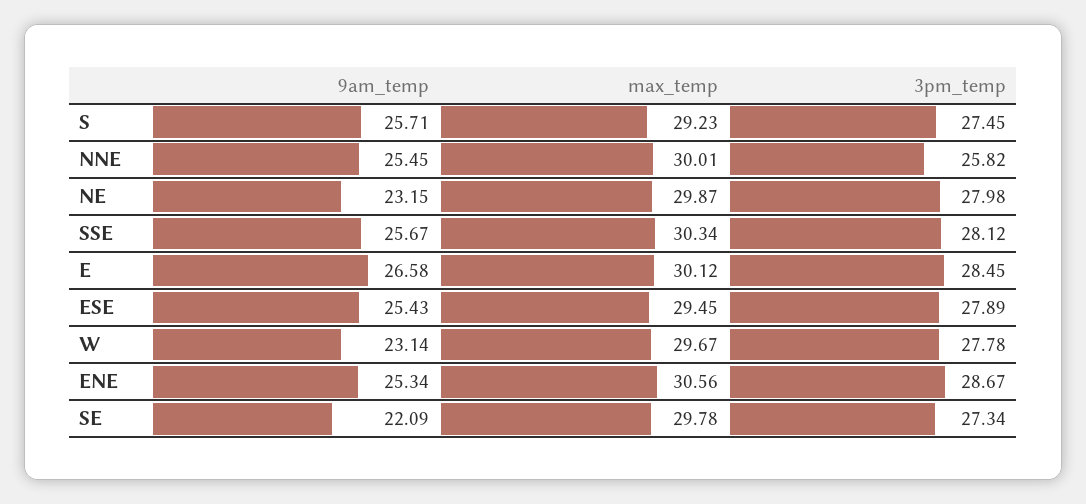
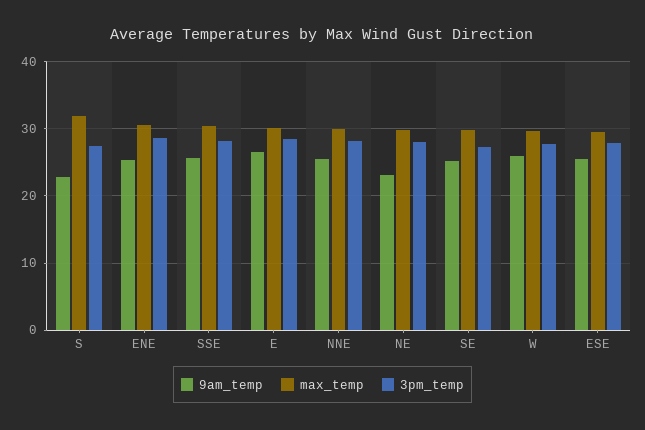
  {
    "9am_temp": {
-     "S": 25.71,
+     "S": 23,
      "NNE": 25.45,
      "NE": 23.15,
      "SSE": 25.67,
      "E": 26.58,
      "ESE": 25.43,
-     "W": 23.14,
+     "W": 26,
      "ENE": 25.34,
-     "SE": 22.09
+     "SE": 25
    },
    "max_temp": {
-     "S": 29.23,
+     "S": 32,
      "NNE": 30.01,
      "NE": 29.87,
      "SSE": 30.34,
      "E": 30.12,
      "ESE": 29.45,
      "W": 29.67,
      "ENE": 30.56,
      "SE": 29.78
    },
    "3pm_temp": {
      "S": 27.45,
-     "NNE": 25.82,
+     "NNE": 28,
      "NE": 27.98,
      "SSE": 28.12,
      "E": 28.45,
      "ESE": 27.89,
      "W": 27.78,
      "ENE": 28.67,
      "SE": 27.34
    }
  }

